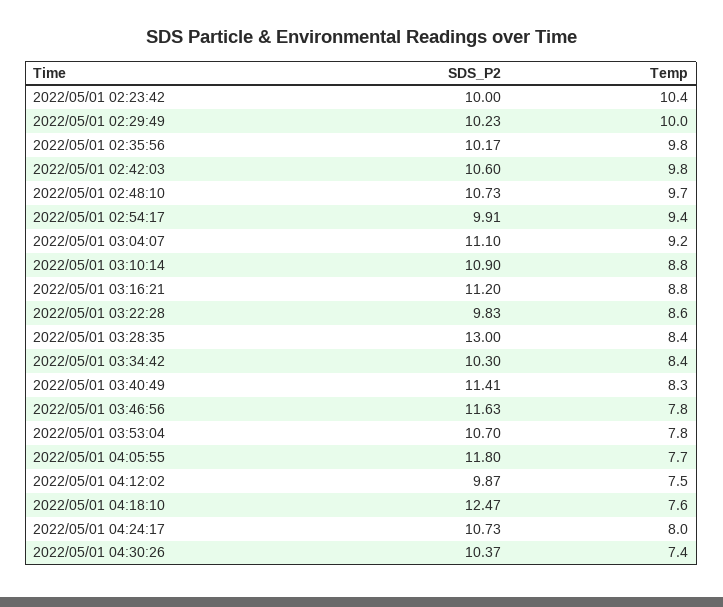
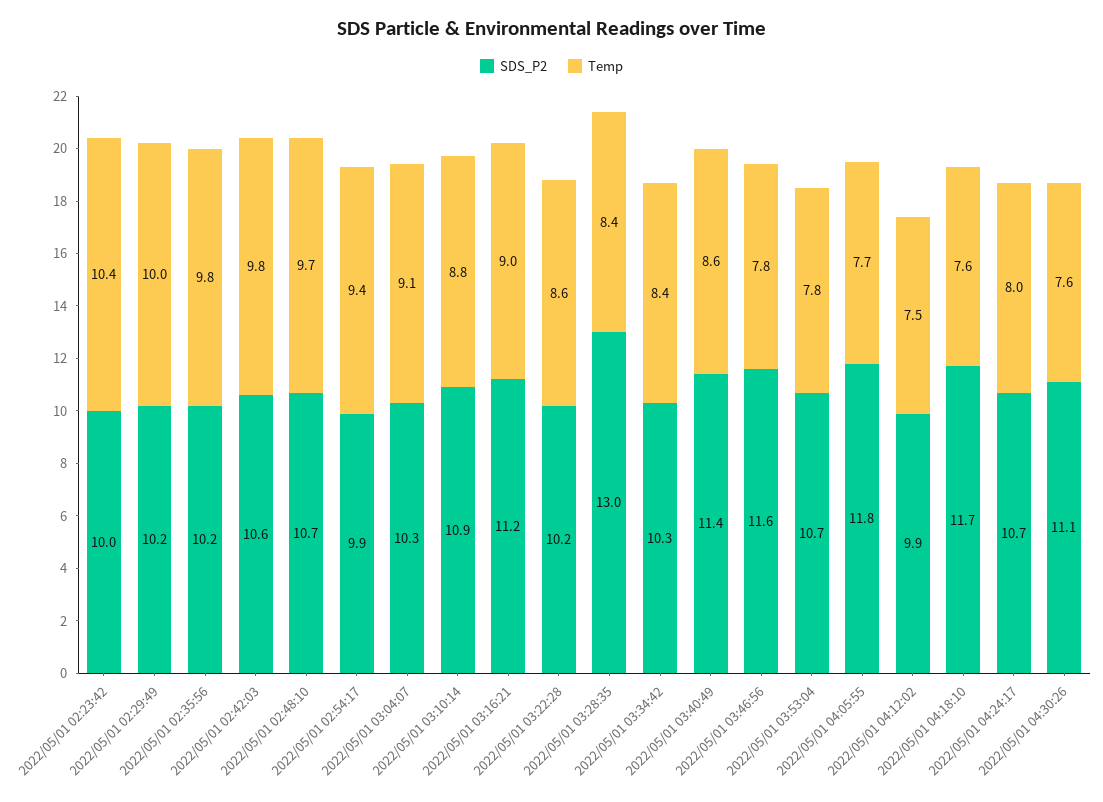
  {
    "SDS_P2": {
      "2022/05/01 02:23:42": 10,
      "2022/05/01 02:29:49": 10.23,
      "2022/05/01 02:35:56": 10.17,
      "2022/05/01 02:42:03": 10.6,
      "2022/05/01 02:48:10": 10.73,
      "2022/05/01 02:54:17": 9.91,
-     "2022/05/01 03:04:07": 11.1,
+     "2022/05/01 03:04:07": 10.3,
      "2022/05/01 03:10:14": 10.9,
      "2022/05/01 03:16:21": 11.2,
-     "2022/05/01 03:22:28": 9.83,
+     "2022/05/01 03:22:28": 10.2,
      "2022/05/01 03:28:35": 13,
      "2022/05/01 03:34:42": 10.3,
      "2022/05/01 03:40:49": 11.41,
      "2022/05/01 03:46:56": 11.63,
      "2022/05/01 03:53:04": 10.7,
      "2022/05/01 04:05:55": 11.8,
      "2022/05/01 04:12:02": 9.87,
-     "2022/05/01 04:18:10": 12.47,
+     "2022/05/01 04:18:10": 11.7,
      "2022/05/01 04:24:17": 10.73,
-     "2022/05/01 04:30:26": 10.37
+     "2022/05/01 04:30:26": 11.1
    },
    "Temp": {
      "2022/05/01 02:23:42": 10.4,
      "2022/05/01 02:29:49": 10,
      "2022/05/01 02:35:56": 9.8,
      "2022/05/01 02:42:03": 9.8,
      "2022/05/01 02:48:10": 9.7,
      "2022/05/01 02:54:17": 9.4,
-     "2022/05/01 03:04:07": 9.2,
+     "2022/05/01 03:04:07": 9.1,
      "2022/05/01 03:10:14": 8.8,
-     "2022/05/01 03:16:21": 8.8,
+     "2022/05/01 03:16:21": 9,
      "2022/05/01 03:22:28": 8.6,
      "2022/05/01 03:28:35": 8.4,
      "2022/05/01 03:34:42": 8.4,
-     "2022/05/01 03:40:49": 8.3,
+     "2022/05/01 03:40:49": 8.6,
      "2022/05/01 03:46:56": 7.8,
      "2022/05/01 03:53:04": 7.8,
      "2022/05/01 04:05:55": 7.7,
      "2022/05/01 04:12:02": 7.5,
      "2022/05/01 04:18:10": 7.6,
      "2022/05/01 04:24:17": 8,
-     "2022/05/01 04:30:26": 7.4
+     "2022/05/01 04:30:26": 7.6
    }
  }

